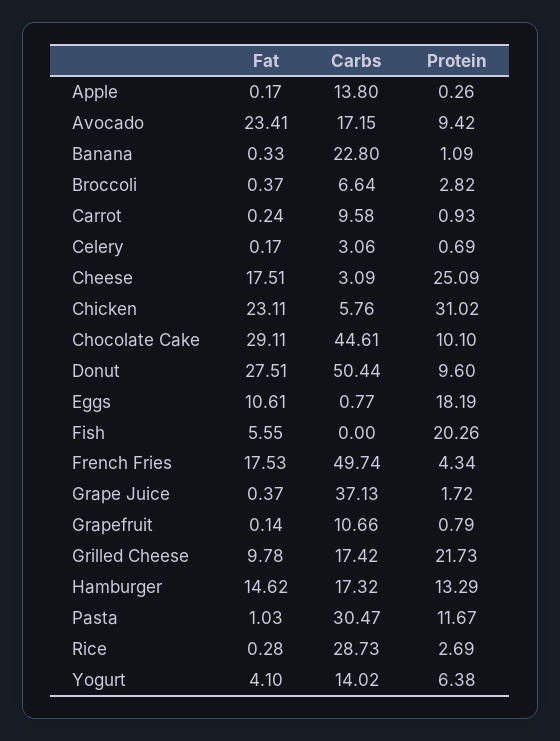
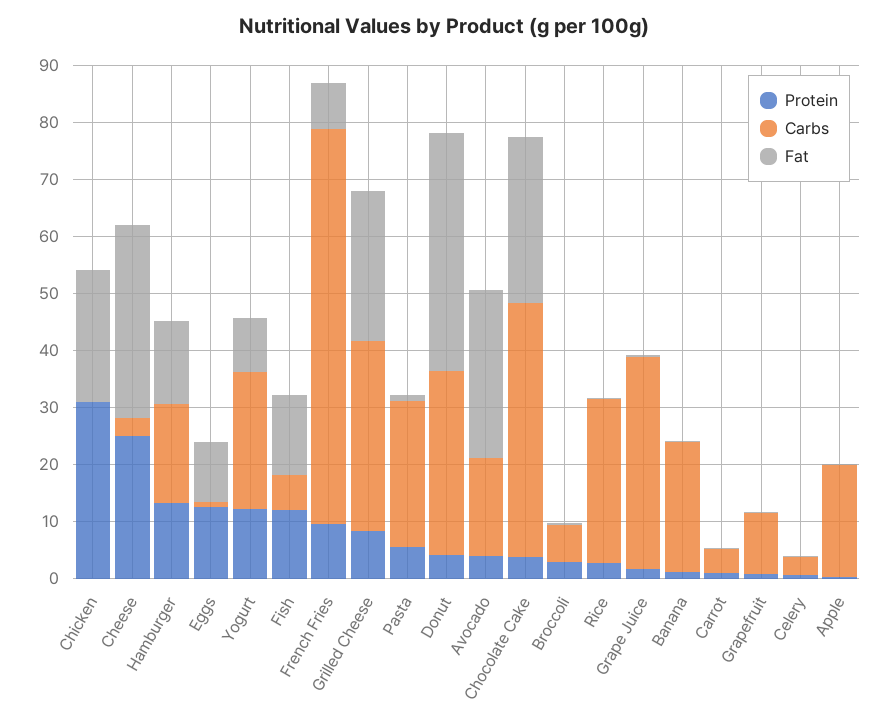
  {
    "Fat": {
      "Apple": 0.17,
-     "Avocado": 23.41,
+     "Avocado": 30,
      "Banana": 0.33,
      "Broccoli": 0.37,
      "Carrot": 0.24,
      "Celery": 0.17,
-     "Cheese": 17.51,
+     "Cheese": 34,
      "Chicken": 23.11,
      "Chocolate Cake": 29.11,
-     "Donut": 27.51,
+     "Donut": 42,
      "Eggs": 10.61,
-     "Fish": 5.55,
+     "Fish": 14,
-     "French Fries": 17.53,
+     "French Fries": 8,
      "Grape Juice": 0.37,
      "Grapefruit": 0.14,
-     "Grilled Cheese": 9.78,
+     "Grilled Cheese": 26,
      "Hamburger": 14.62,
      "Pasta": 1.03,
      "Rice": 0.28,
-     "Yogurt": 4.1
+     "Yogurt": 10
    },
    "Carbs": {
-     "Apple": 13.8,
+     "Apple": 20,
      "Avocado": 17.15,
      "Banana": 22.8,
      "Broccoli": 6.64,
-     "Carrot": 9.58,
+     "Carrot": 4,
      "Celery": 3.06,
      "Cheese": 3.09,
-     "Chicken": 5.76,
+     "Chicken": 0,
      "Chocolate Cake": 44.61,
-     "Donut": 50.44,
+     "Donut": 32,
      "Eggs": 0.77,
-     "Fish": 0,
+     "Fish": 6,
-     "French Fries": 49.74,
+     "French Fries": 70,
      "Grape Juice": 37.13,
      "Grapefruit": 10.66,
-     "Grilled Cheese": 17.42,
+     "Grilled Cheese": 34,
      "Hamburger": 17.32,
-     "Pasta": 30.47,
+     "Pasta": 26,
      "Rice": 28.73,
-     "Yogurt": 14.02
+     "Yogurt": 24
    },
    "Protein": {
      "Apple": 0.26,
-     "Avocado": 9.42,
+     "Avocado": 4,
      "Banana": 1.09,
      "Broccoli": 2.82,
      "Carrot": 0.93,
      "Celery": 0.69,
      "Cheese": 25.09,
      "Chicken": 31.02,
-     "Chocolate Cake": 10.1,
+     "Chocolate Cake": 4,
-     "Donut": 9.6,
+     "Donut": 4,
-     "Eggs": 18.19,
+     "Eggs": 12,
-     "Fish": 20.26,
+     "Fish": 12,
-     "French Fries": 4.34,
+     "French Fries": 10,
      "Grape Juice": 1.72,
      "Grapefruit": 0.79,
-     "Grilled Cheese": 21.73,
+     "Grilled Cheese": 8,
      "Hamburger": 13.29,
-     "Pasta": 11.67,
+     "Pasta": 6,
      "Rice": 2.69,
-     "Yogurt": 6.38
+     "Yogurt": 12
    }
  }

